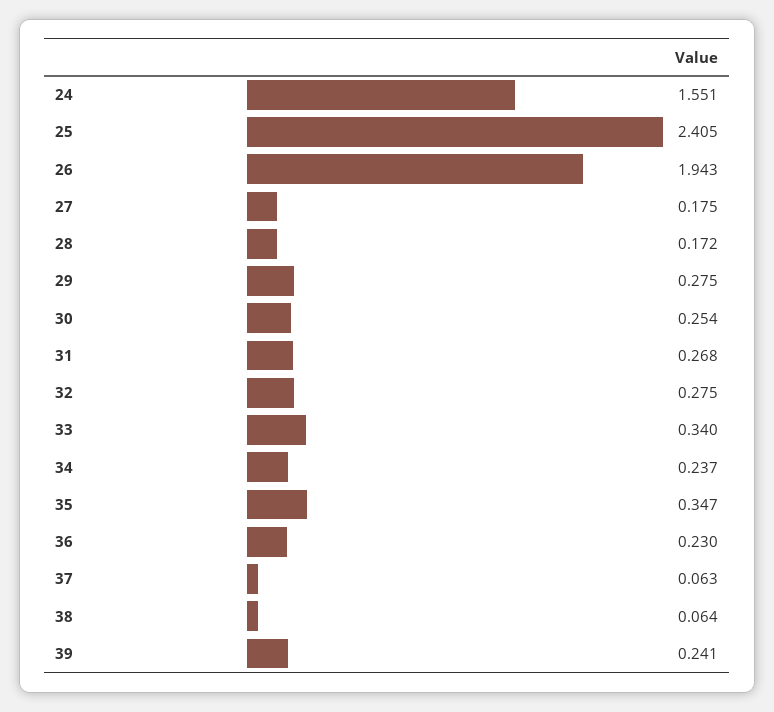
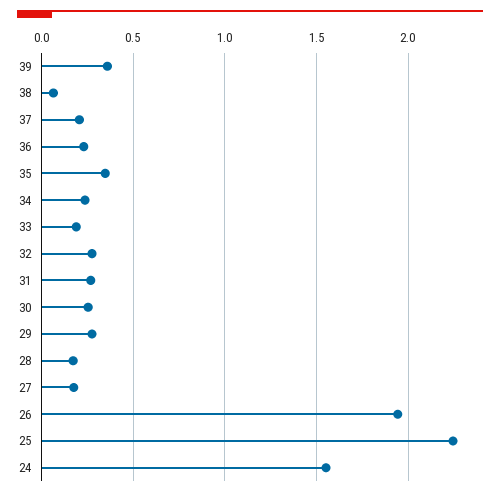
  {
    "24": 1.551,
-   "25": 2.405,
+   "25": 2.25,
    "26": 1.943,
    "27": 0.175,
    "28": 0.172,
    "29": 0.275,
    "30": 0.254,
    "31": 0.268,
    "32": 0.275,
-   "33": 0.34,
+   "33": 0.2,
    "34": 0.237,
    "35": 0.347,
    "36": 0.23,
-   "37": 0.063,
+   "37": 0.2,
    "38": 0.064,
-   "39": 0.241
+   "39": 0.35
  }

